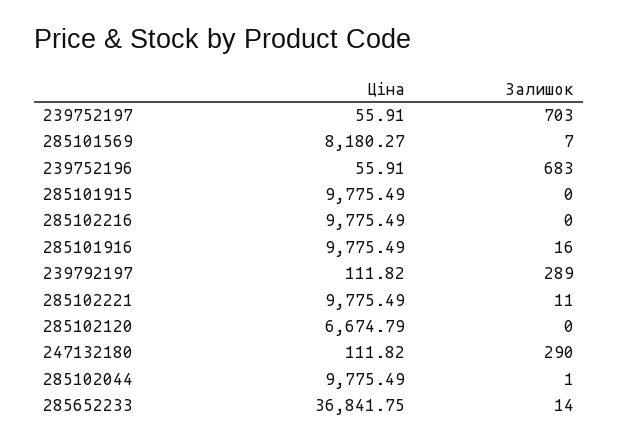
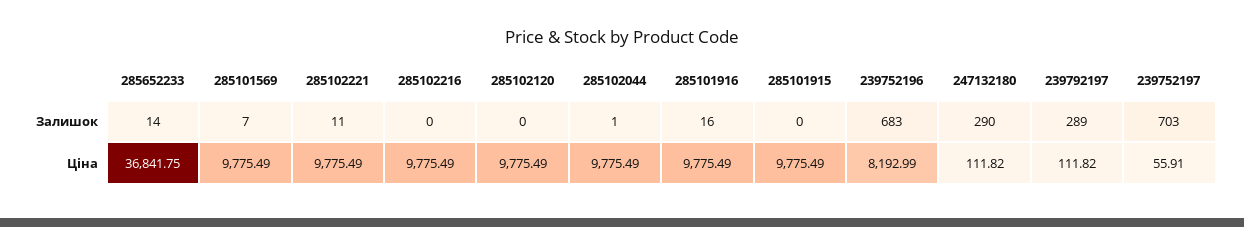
  {
    "Ціна": {
      "239752197": 55.91,
-     "285101569": 8180.27,
+     "285101569": 9775.49,
-     "239752196": 55.91,
+     "239752196": 8192.99,
      "285101915": 9775.49,
      "285102216": 9775.49,
      "285101916": 9775.49,
      "239792197": 111.82,
      "285102221": 9775.49,
-     "285102120": 6674.79,
+     "285102120": 9775.49,
      "247132180": 111.82,
      "285102044": 9775.49,
      "285652233": 36841.75
    },
    "Залишок": {
      "239752197": 703,
      "285101569": 7,
      "239752196": 683,
      "285101915": 0,
      "285102216": 0,
      "285101916": 16,
      "239792197": 289,
      "285102221": 11,
      "285102120": 0,
      "247132180": 290,
      "285102044": 1,
      "285652233": 14
    }
  }

